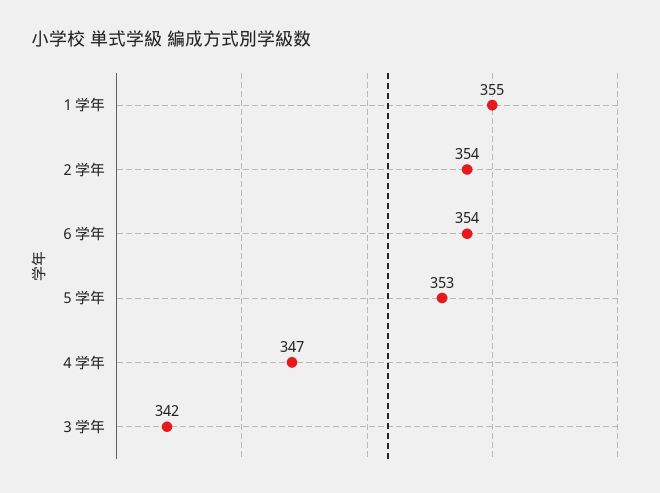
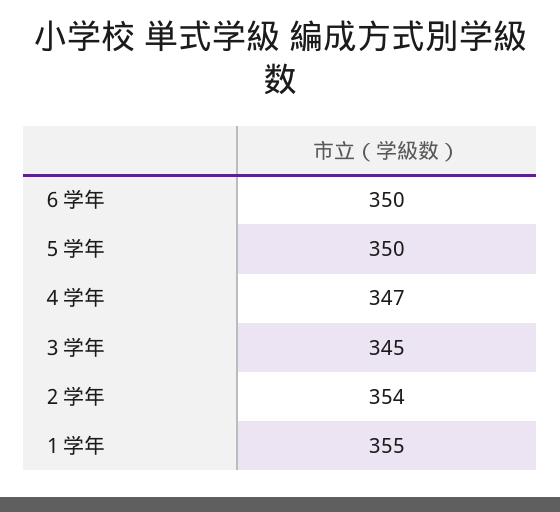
  {
    "１学年": 355,
    "２学年": 354,
-   "６学年": 354,
+   "６学年": 350,
-   "５学年": 353,
+   "５学年": 350,
    "４学年": 347,
-   "３学年": 342
+   "３学年": 345
  }

